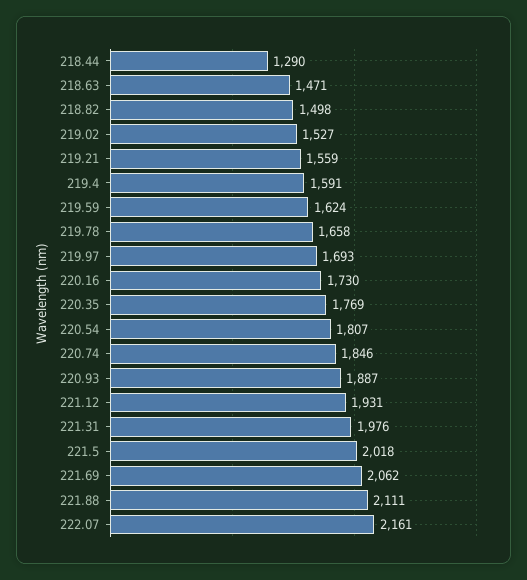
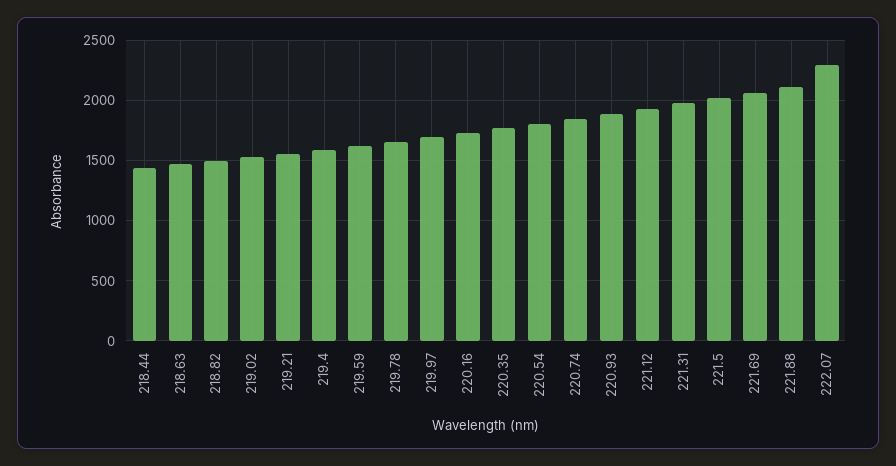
  {
-   "218.44": 1290,
+   "218.44": 1450,
    "218.63": 1471,
    "218.82": 1498,
    "219.02": 1527,
    "219.21": 1559,
    "219.4": 1591,
    "219.59": 1624,
    "219.78": 1658,
    "219.97": 1693,
    "220.16": 1730,
    "220.35": 1769,
    "220.54": 1807,
    "220.74": 1846,
    "220.93": 1887,
    "221.12": 1931,
    "221.31": 1976,
    "221.5": 2018,
    "221.69": 2062,
    "221.88": 2111,
-   "222.07": 2161
+   "222.07": 2300
  }

